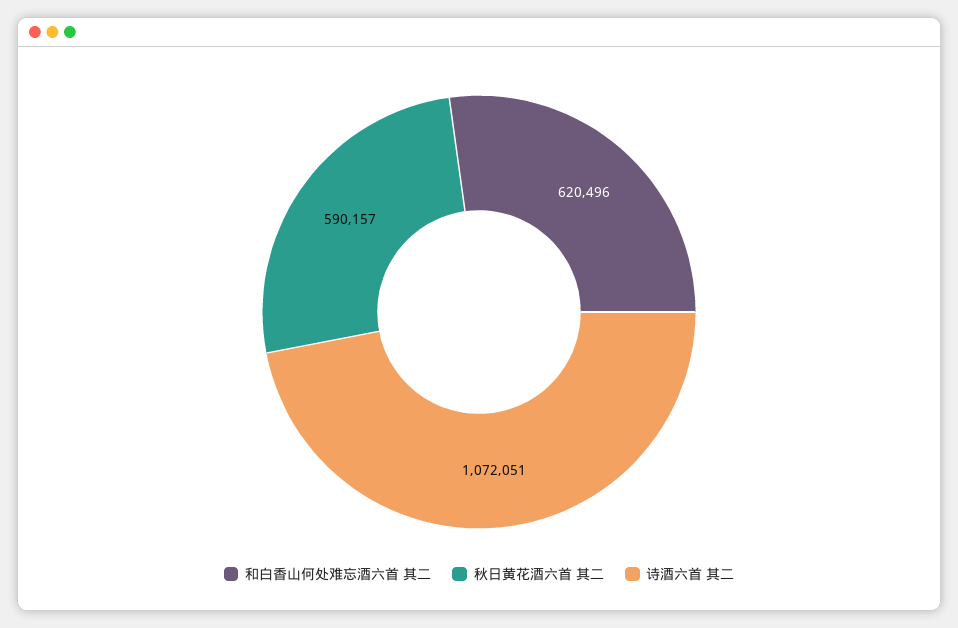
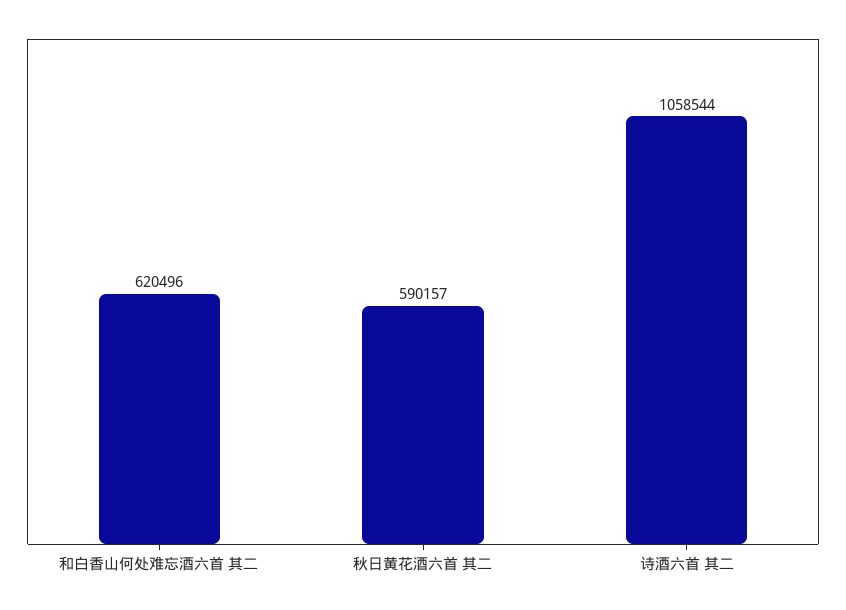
  {
    "和白香山何处难忘酒六首 其二": 620496,
    "秋日黄花酒六首 其二": 590157,
-   "诗酒六首 其二": 1072051
+   "诗酒六首 其二": 1058544
  }

